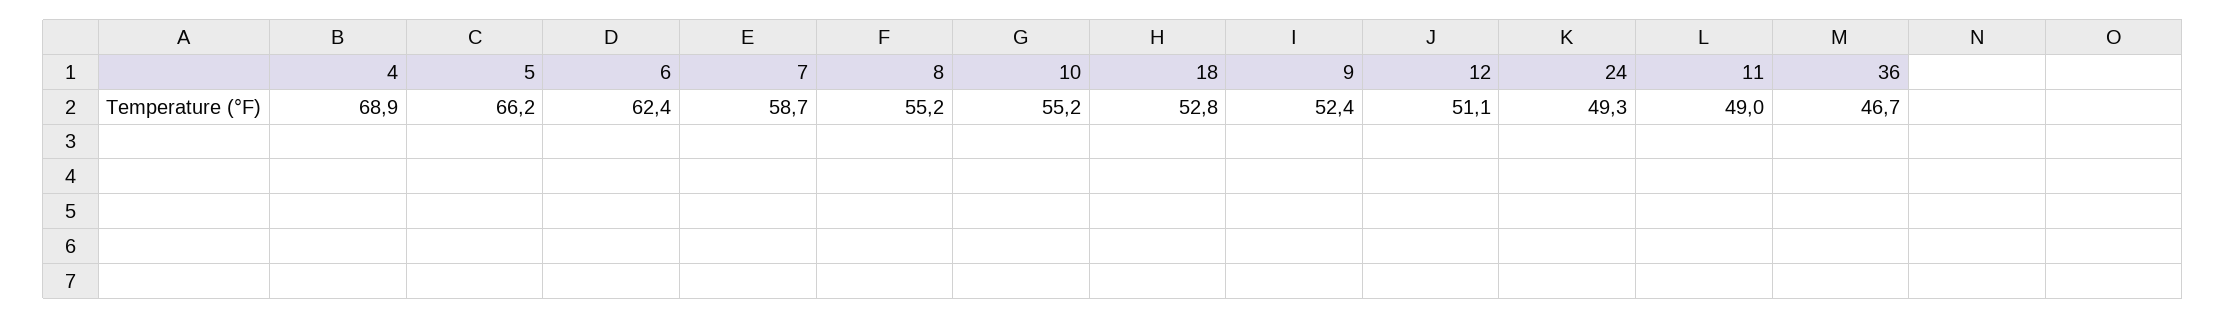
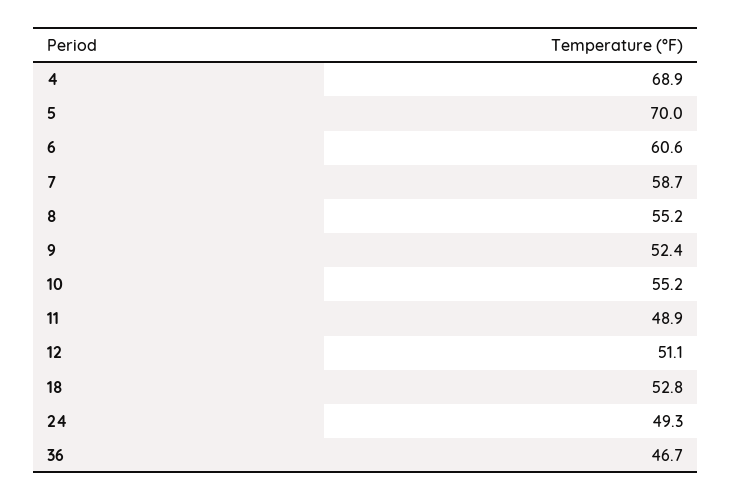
  {
    "4": 68.9,
-   "5": 66.2,
+   "5": 70,
-   "6": 62.4,
+   "6": 60.6,
    "7": 58.7,
    "8": 55.2,
    "10": 55.2,
    "18": 52.8,
    "9": 52.4,
    "12": 51.1,
    "24": 49.3,
-   "11": 49,
+   "11": 48.9,
    "36": 46.7
  }

